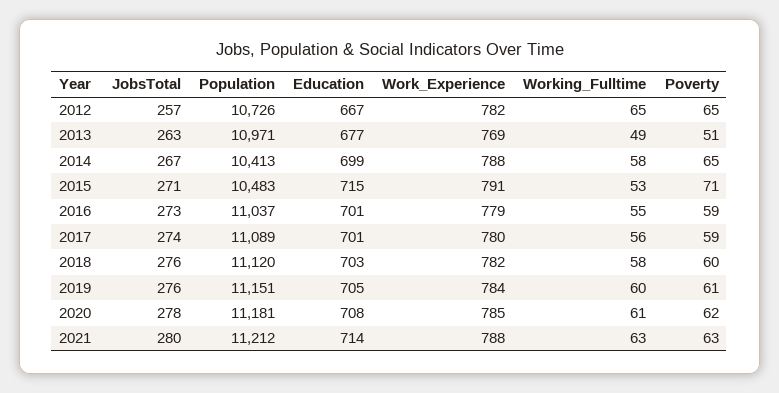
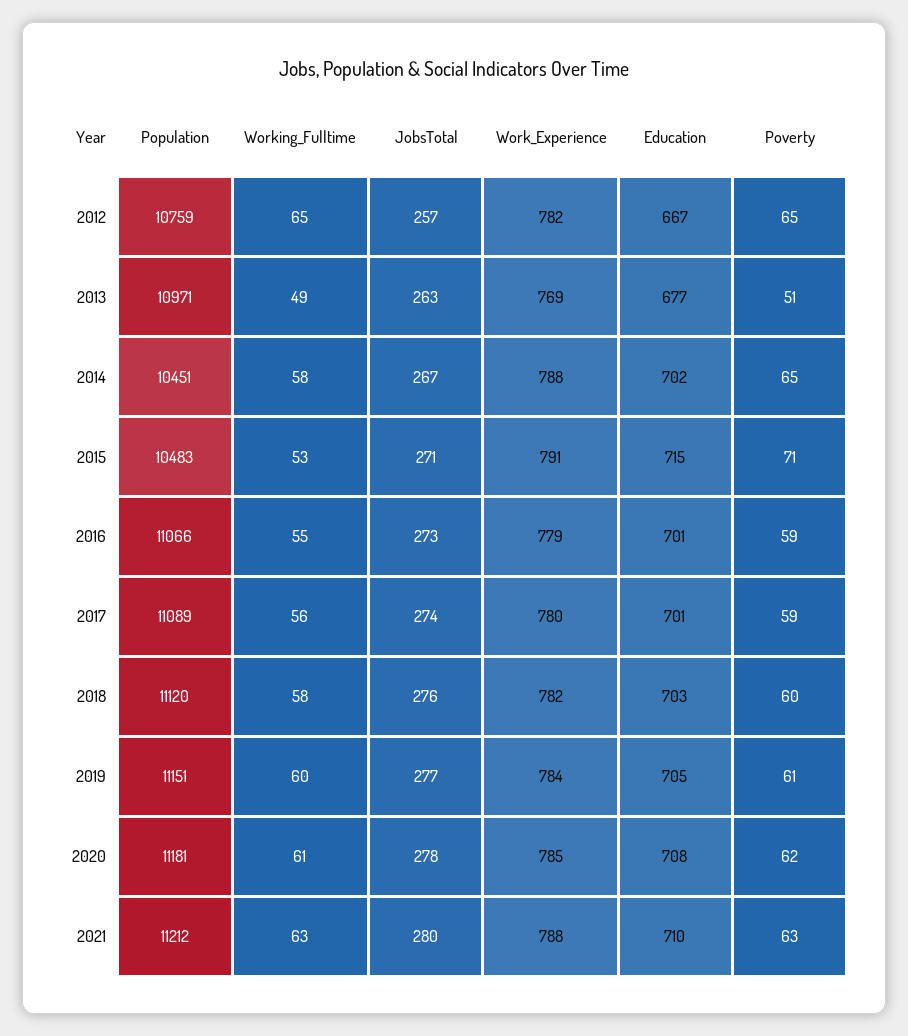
  {
    "JobsTotal": {
      "2012": 257,
      "2013": 263,
      "2014": 267,
      "2015": 271,
      "2016": 273,
      "2017": 274,
      "2018": 276,
-     "2019": 276,
+     "2019": 277,
      "2020": 278,
      "2021": 280
    },
    "Population": {
-     "2012": 10726,
+     "2012": 10759,
      "2013": 10971,
-     "2014": 10413,
+     "2014": 10451,
      "2015": 10483,
-     "2016": 11037,
+     "2016": 11066,
      "2017": 11089,
      "2018": 11120,
      "2019": 11151,
      "2020": 11181,
      "2021": 11212
    },
    "Education": {
      "2012": 667,
      "2013": 677,
-     "2014": 699,
+     "2014": 702,
      "2015": 715,
      "2016": 701,
      "2017": 701,
      "2018": 703,
      "2019": 705,
      "2020": 708,
-     "2021": 714
+     "2021": 710
    },
    "Work_Experience": {
      "2012": 782,
      "2013": 769,
      "2014": 788,
      "2015": 791,
      "2016": 779,
      "2017": 780,
      "2018": 782,
      "2019": 784,
      "2020": 785,
      "2021": 788
    },
    "Working_Fulltime": {
      "2012": 65,
      "2013": 49,
      "2014": 58,
      "2015": 53,
      "2016": 55,
      "2017": 56,
      "2018": 58,
      "2019": 60,
      "2020": 61,
      "2021": 63
    },
    "Poverty": {
      "2012": 65,
      "2013": 51,
      "2014": 65,
      "2015": 71,
      "2016": 59,
      "2017": 59,
      "2018": 60,
      "2019": 61,
      "2020": 62,
      "2021": 63
    }
  }

